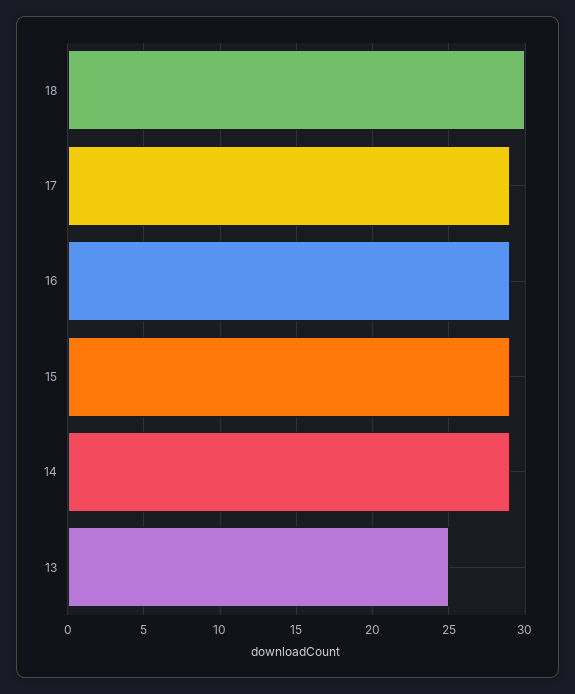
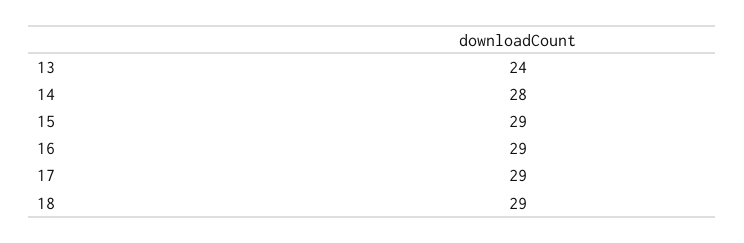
  {
-   "18": 30,
+   "18": 29,
    "17": 29,
    "16": 29,
    "15": 29,
-   "14": 29,
+   "14": 28,
-   "13": 25
+   "13": 24
  }

